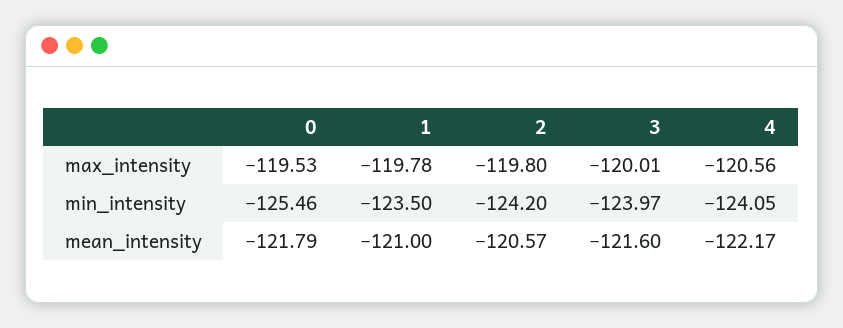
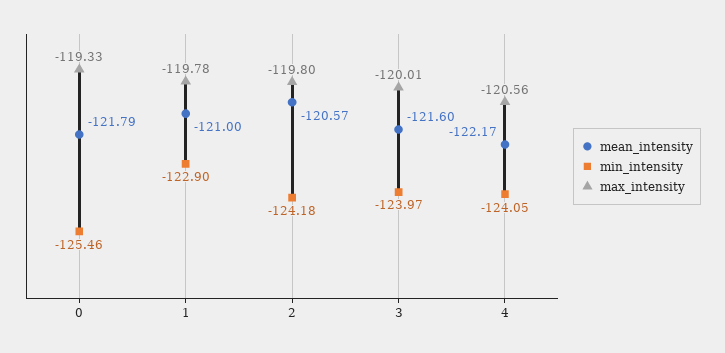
  {
    "max_intensity": {
-     "0": -119.53,
+     "0": -119.33,
      "1": -119.78,
      "2": -119.8,
      "3": -120.01,
      "4": -120.56
    },
    "min_intensity": {
      "0": -125.46,
-     "1": -123.5,
+     "1": -122.9,
-     "2": -124.2,
+     "2": -124.18,
      "3": -123.97,
      "4": -124.05
    },
    "mean_intensity": {
      "0": -121.79,
      "1": -121,
      "2": -120.57,
      "3": -121.6,
      "4": -122.17
    }
  }

